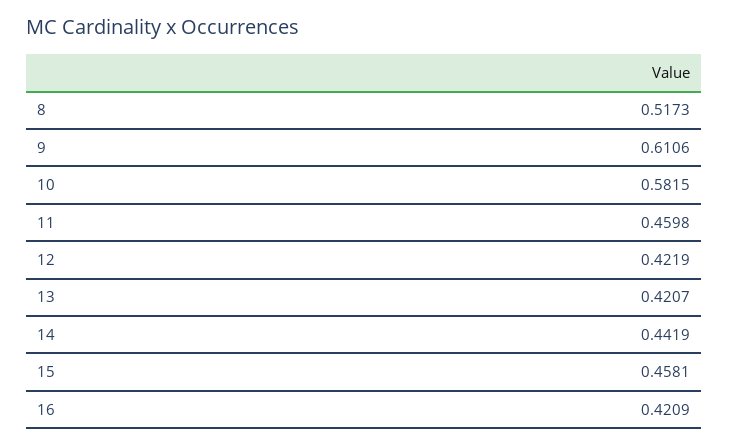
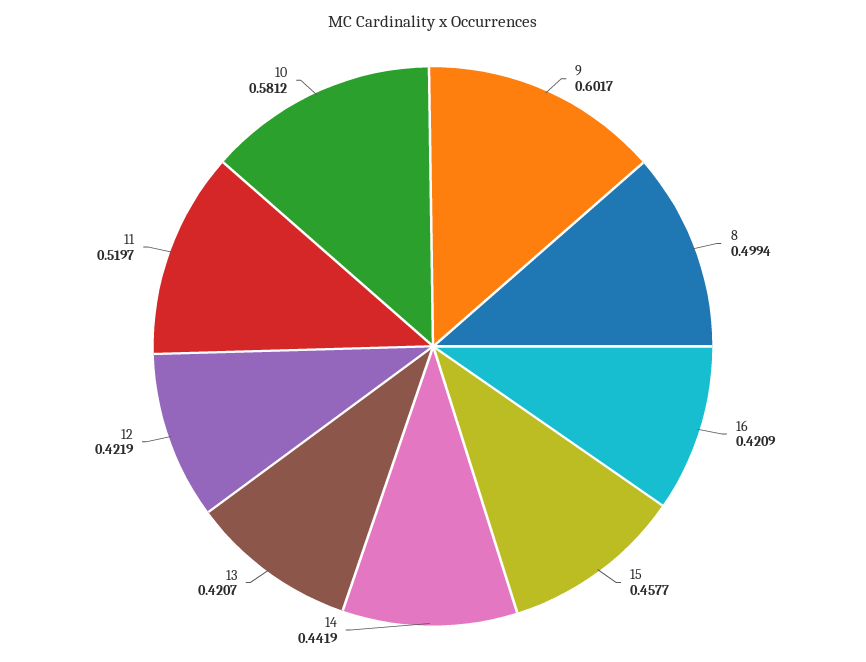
  {
-   "8": 0.5173,
+   "8": 0.4994,
-   "9": 0.6106,
+   "9": 0.6017,
-   "10": 0.5815,
+   "10": 0.5812,
-   "11": 0.4598,
+   "11": 0.5197,
    "12": 0.4219,
    "13": 0.4207,
    "14": 0.4419,
-   "15": 0.4581,
+   "15": 0.4577,
    "16": 0.4209
  }

